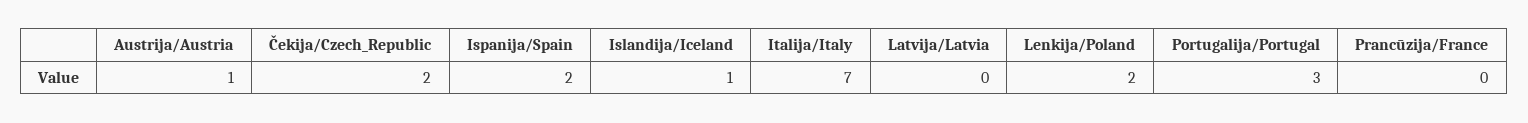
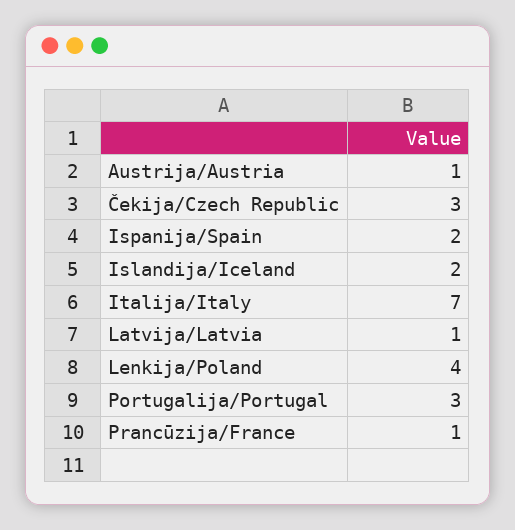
  {
    "Austrija/Austria": 1,
-   "Čekija/Czech_Republic": 2,
+   "Čekija/Czech_Republic": 3,
    "Ispanija/Spain": 2,
-   "Islandija/Iceland": 1,
+   "Islandija/Iceland": 2,
    "Italija/Italy": 7,
-   "Latvija/Latvia": 0,
+   "Latvija/Latvia": 1,
-   "Lenkija/Poland": 2,
+   "Lenkija/Poland": 4,
    "Portugalija/Portugal": 3,
-   "Prancūzija/France": 0
+   "Prancūzija/France": 1
  }

